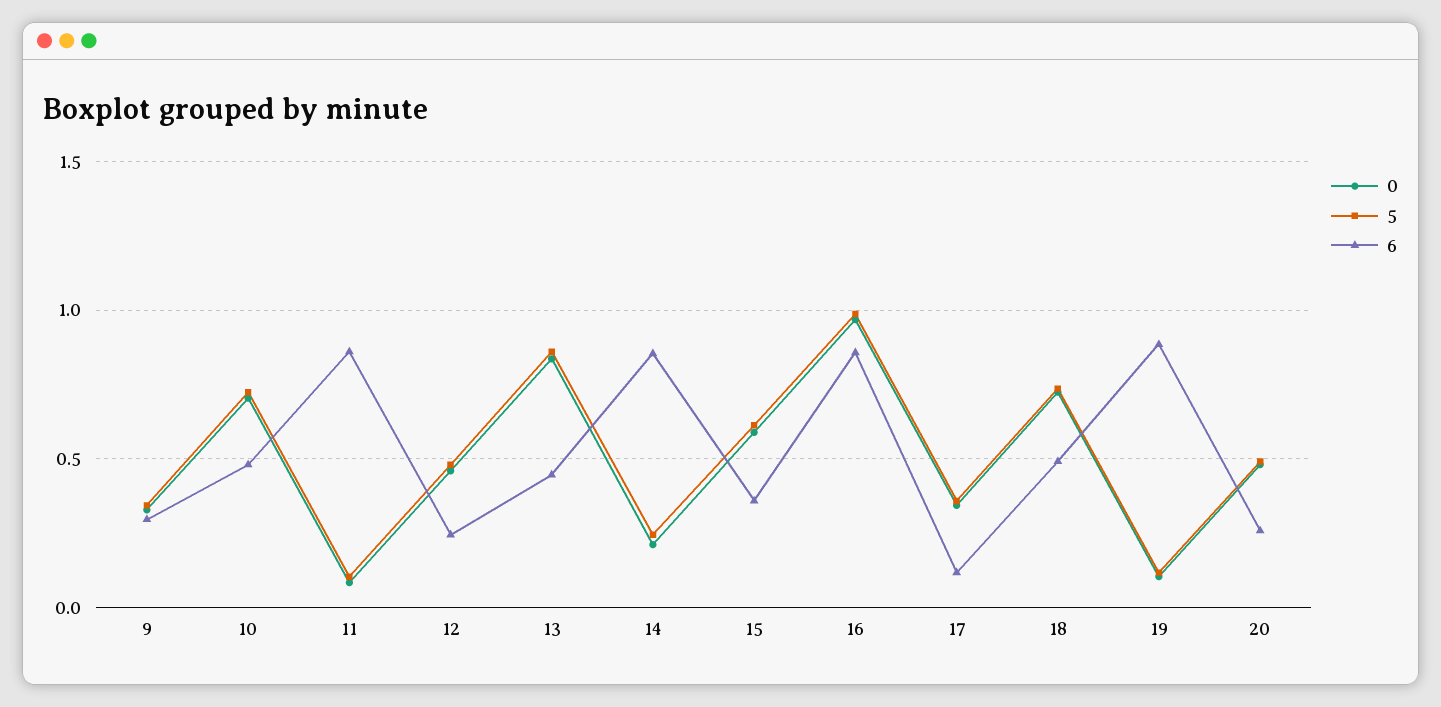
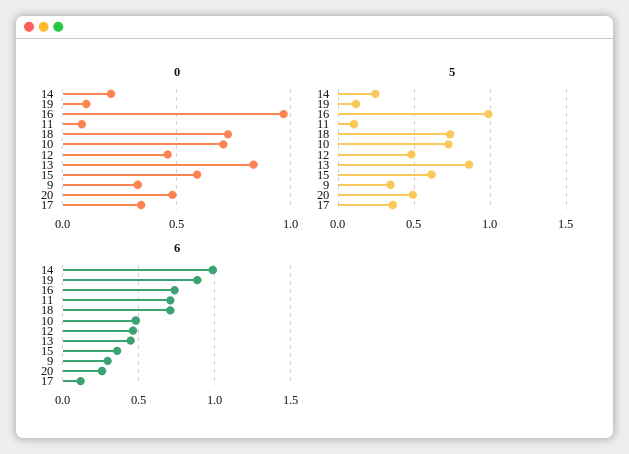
  {
    "0": {
      "9": 0.35,
      "10": 0.7,
      "11": 0.1,
      "12": 0.45,
      "13": 0.85,
      "14": 0.2,
      "15": 0.6,
      "16": 0.95,
      "17": 0.35,
      "18": 0.7,
      "19": 0.1,
      "20": 0.5
    },
    "5": {
      "9": 0.35,
      "10": 0.7,
      "11": 0.1,
      "12": 0.5,
      "13": 0.85,
      "14": 0.25,
      "15": 0.6,
      "16": 1,
      "17": 0.35,
      "18": 0.75,
      "19": 0.1,
      "20": 0.5
    },
    "6": {
      "9": 0.3,
      "10": 0.5,
-     "11": 0.85,
+     "11": 0.7,
-     "12": 0.25,
+     "12": 0.45,
      "13": 0.45,
-     "14": 0.85,
+     "14": 1,
      "15": 0.35,
-     "16": 0.85,
+     "16": 0.75,
      "17": 0.1,
-     "18": 0.5,
+     "18": 0.7,
      "19": 0.9,
      "20": 0.25
    }
  }

